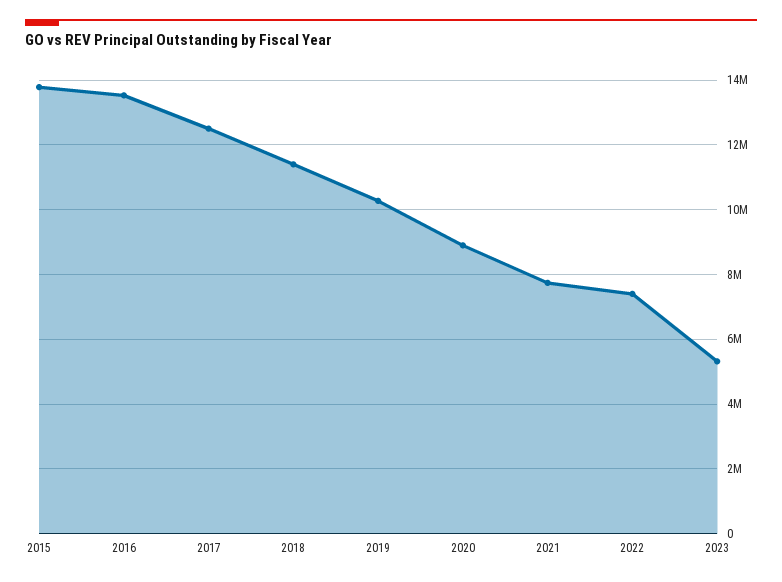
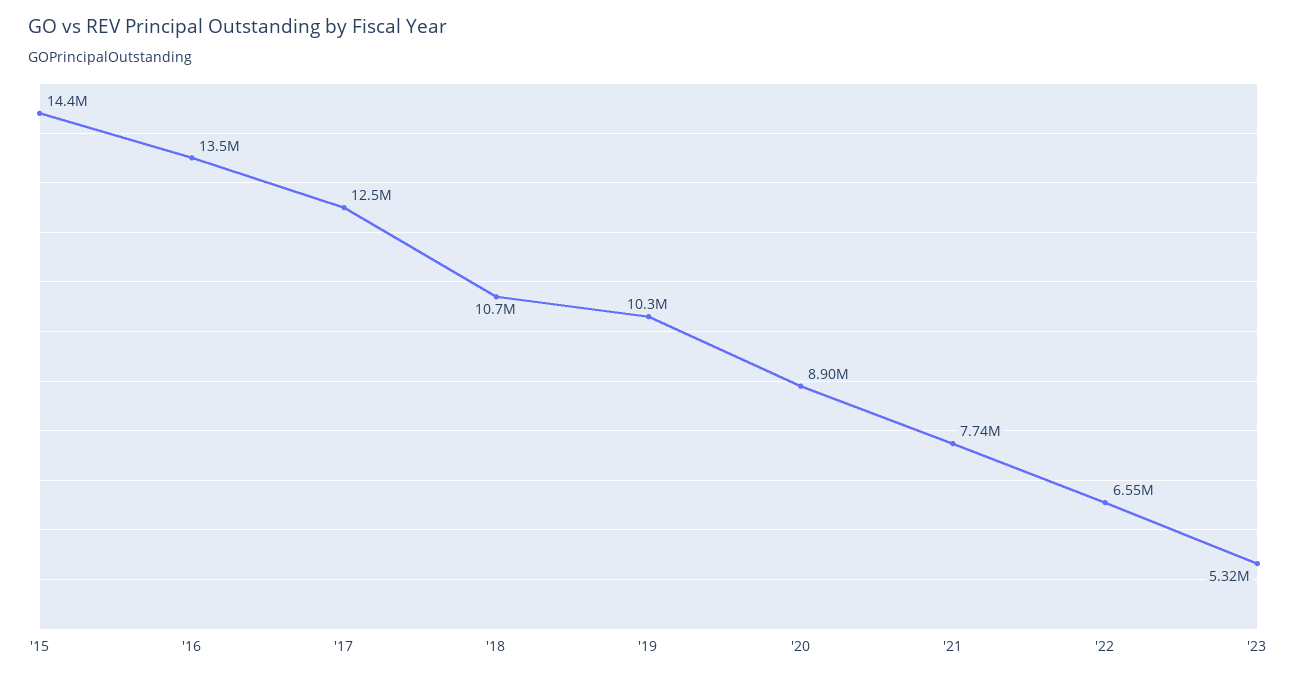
  {
-   "2015": 13800000,
+   "2015": 14400000,
    "2016": 13500000,
    "2017": 12500000,
-   "2018": 11400000,
+   "2018": 10700000,
    "2019": 10300000,
    "2020": 8900000,
    "2021": 7740000,
-   "2022": 7400000,
+   "2022": 6550000,
    "2023": 5320000
  }

